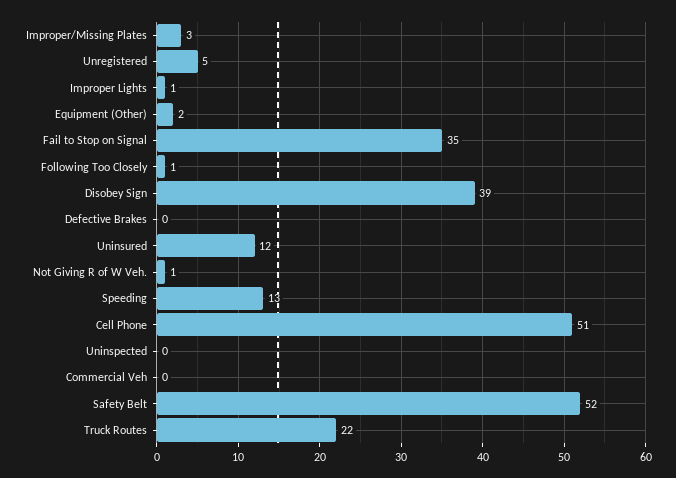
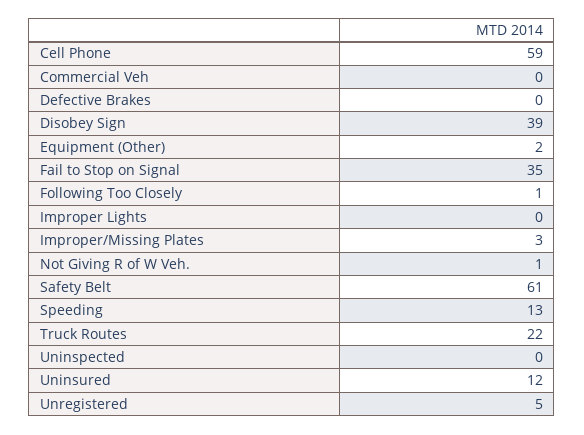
  {
    "Improper/Missing Plates": 3,
    "Unregistered": 5,
-   "Improper Lights": 1,
+   "Improper Lights": 0,
    "Equipment (Other)": 2,
    "Fail to Stop on Signal": 35,
    "Following Too Closely": 1,
    "Disobey Sign": 39,
    "Defective Brakes": 0,
    "Uninsured": 12,
    "Not Giving R of W Veh.": 1,
    "Speeding": 13,
-   "Cell Phone": 51,
+   "Cell Phone": 59,
    "Uninspected": 0,
    "Commercial Veh": 0,
-   "Safety Belt": 52,
+   "Safety Belt": 61,
    "Truck Routes": 22
  }

